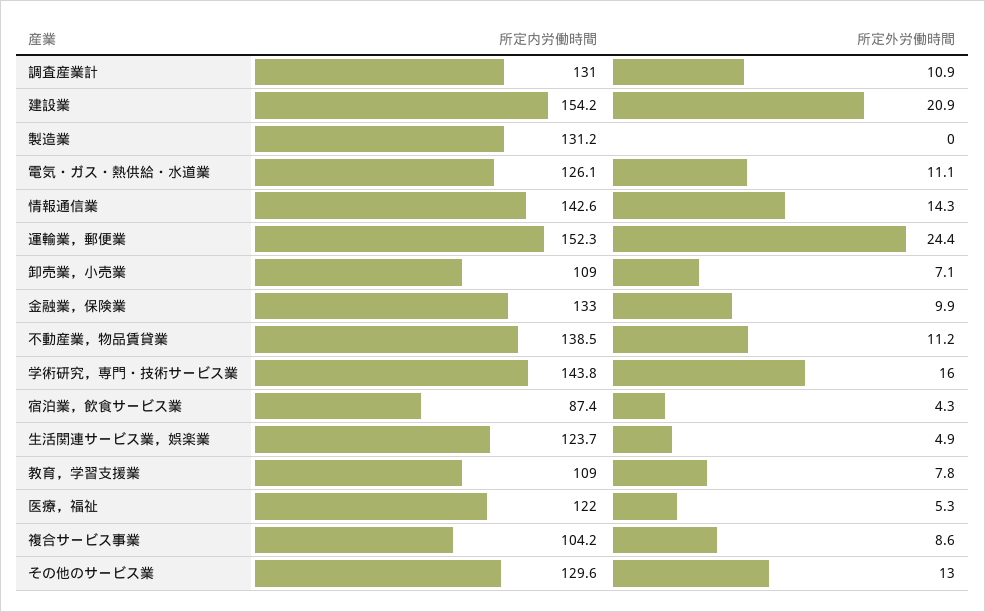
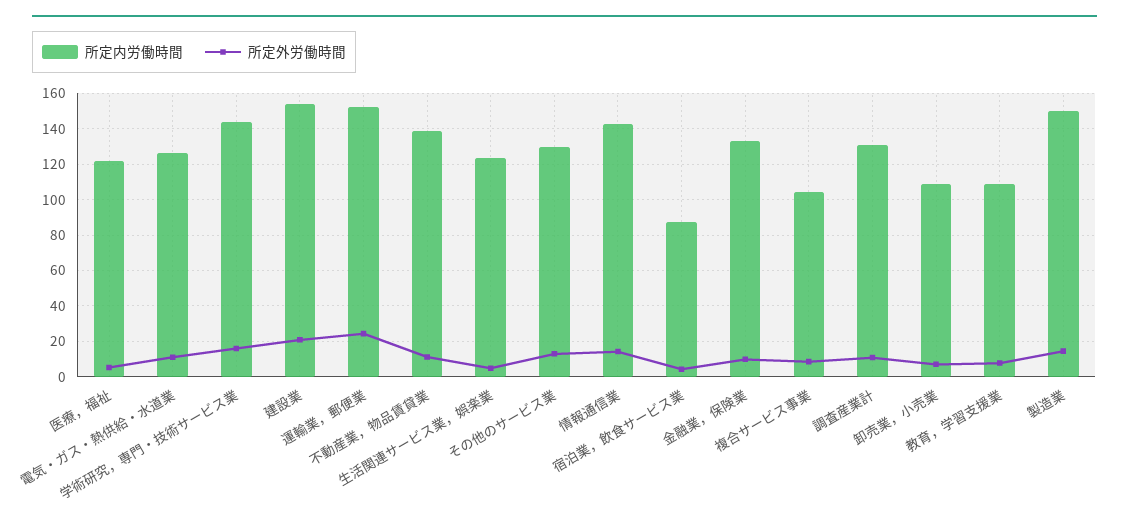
  {
    "所定内労働時間": {
      "調査産業計": 131,
      "建設業": 154.2,
-     "製造業": 131.2,
+     "製造業": 150,
      "電気・ガス・熱供給・水道業": 126.1,
      "情報通信業": 142.6,
      "運輸業，郵便業": 152.3,
      "卸売業，小売業": 109,
      "金融業，保険業": 133,
      "不動産業，物品賃貸業": 138.5,
      "学術研究，専門・技術サービス業": 143.8,
      "宿泊業，飲食サービス業": 87.4,
      "生活関連サービス業，娯楽業": 123.7,
      "教育，学習支援業": 109,
      "医療，福祉": 122,
      "複合サービス事業": 104.2,
      "その他のサービス業": 129.6
    },
    "所定外労働時間": {
      "調査産業計": 10.9,
      "建設業": 20.9,
-     "製造業": 0,
+     "製造業": 15,
      "電気・ガス・熱供給・水道業": 11.1,
      "情報通信業": 14.3,
      "運輸業，郵便業": 24.4,
      "卸売業，小売業": 7.1,
      "金融業，保険業": 9.9,
      "不動産業，物品賃貸業": 11.2,
      "学術研究，専門・技術サービス業": 16,
      "宿泊業，飲食サービス業": 4.3,
      "生活関連サービス業，娯楽業": 4.9,
      "教育，学習支援業": 7.8,
      "医療，福祉": 5.3,
      "複合サービス事業": 8.6,
      "その他のサービス業": 13
    }
  }

